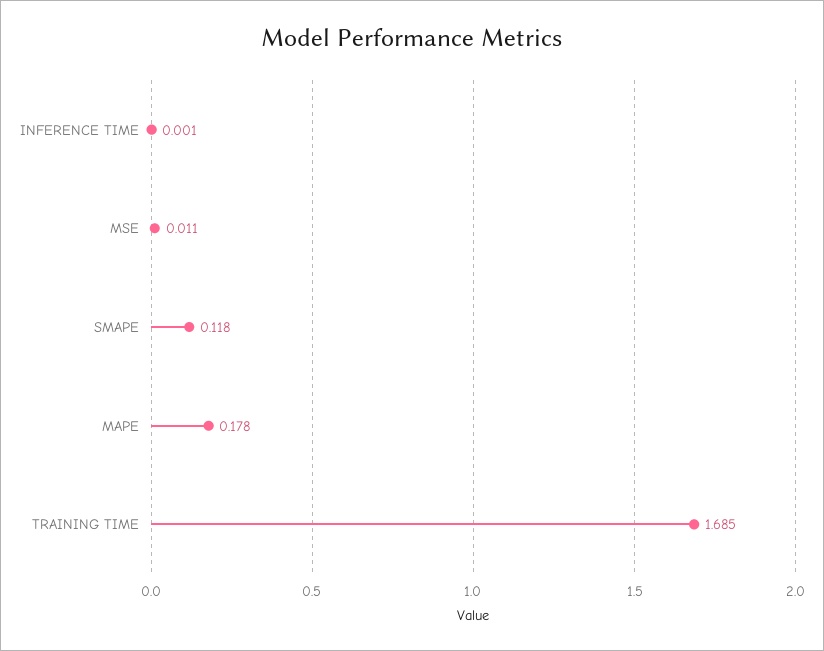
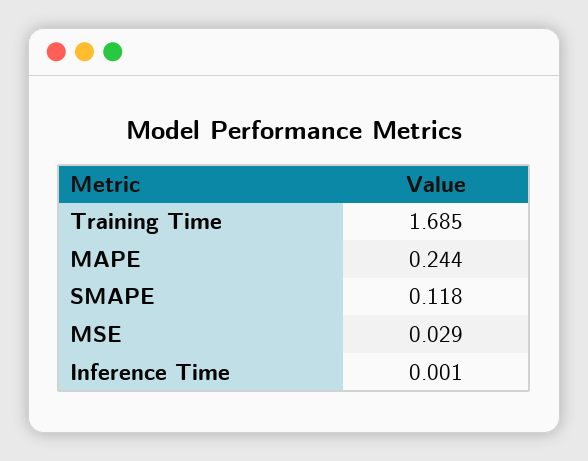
  {
    "INFERENCE TIME": 0.001,
-   "MSE": 0.011,
+   "MSE": 0.029,
    "SMAPE": 0.118,
-   "MAPE": 0.178,
+   "MAPE": 0.244,
    "TRAINING TIME": 1.685
  }

